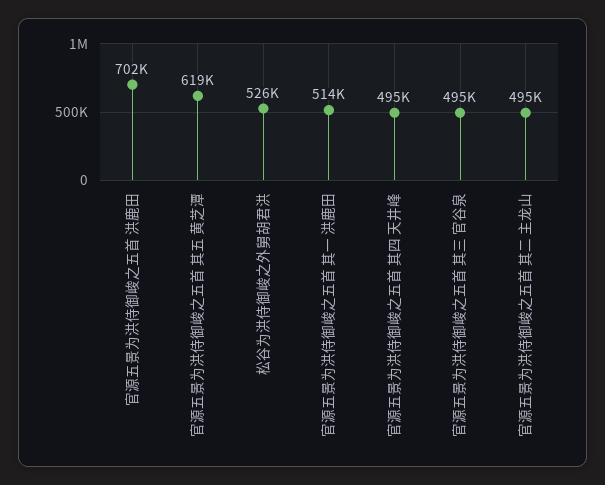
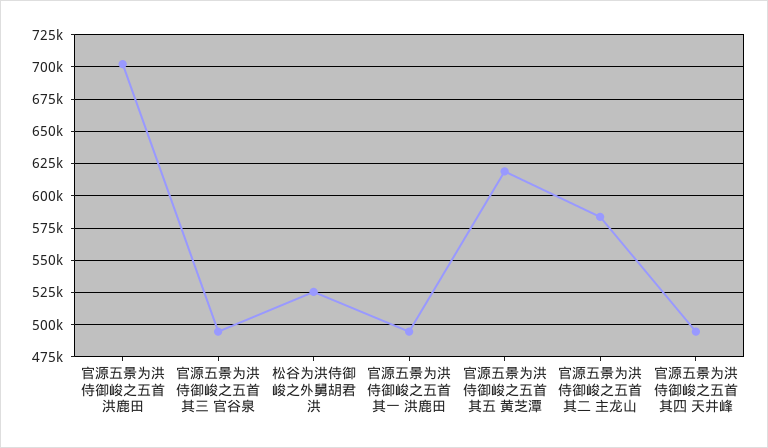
  {
    "官源五景为洪侍御峻之五首 洪鹿田": 702000,
    "官源五景为洪侍御峻之五首 其五 黄芝潭": 619000,
    "松谷为洪侍御峻之外舅胡君洪": 526000,
-   "官源五景为洪侍御峻之五首 其一 洪鹿田": 514000,
+   "官源五景为洪侍御峻之五首 其一 洪鹿田": 495000,
    "官源五景为洪侍御峻之五首 其四 天井峰": 495000,
    "官源五景为洪侍御峻之五首 其三 官谷泉": 495000,
-   "官源五景为洪侍御峻之五首 其二 主龙山": 495000
+   "官源五景为洪侍御峻之五首 其二 主龙山": 585000
  }

